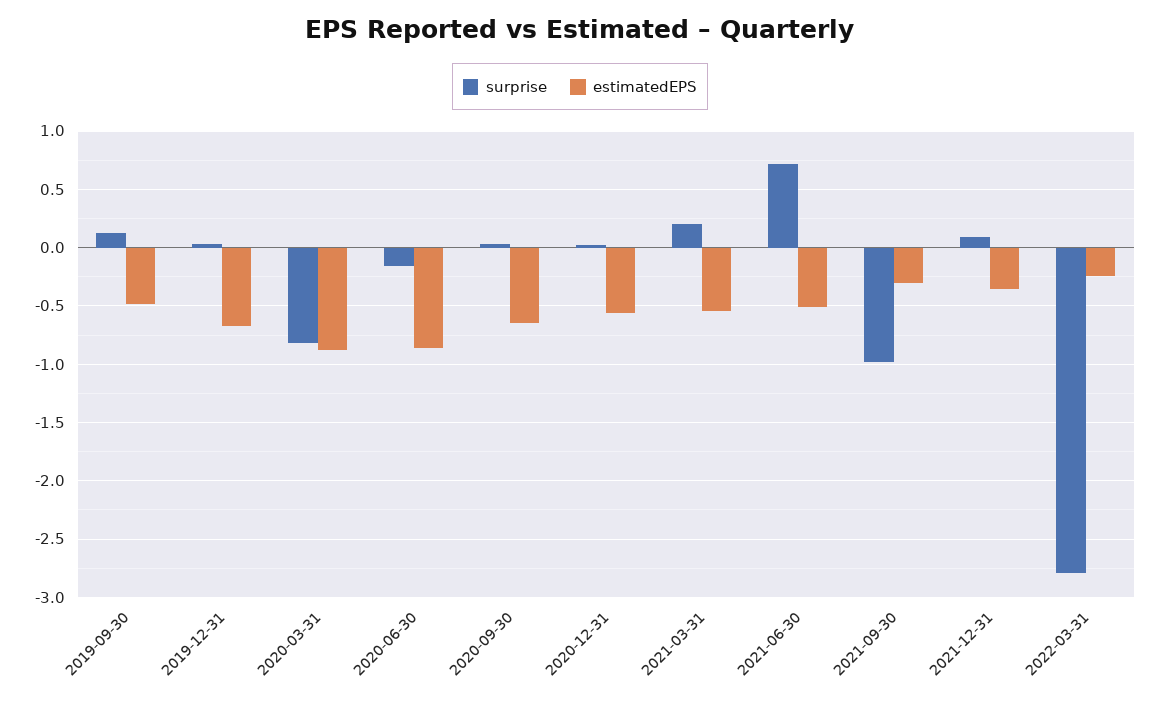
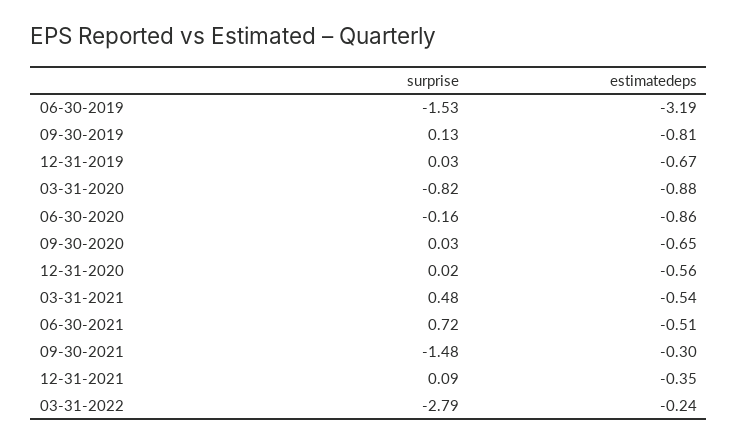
  {
    "surprise": {
      "2019-09-30": 0.13,
      "2019-12-31": 0.03,
      "2020-03-31": -0.82,
      "2020-06-30": -0.16,
      "2020-09-30": 0.03,
      "2020-12-31": 0.02,
-     "2021-03-31": 0.2,
+     "2021-03-31": 0.48,
      "2021-06-30": 0.72,
-     "2021-09-30": -1,
+     "2021-09-30": -1.48,
      "2021-12-31": 0.09,
-     "2022-03-31": -2.79
+     "2022-03-31": -2.79,
+     "06-30-2019": -1.53
    },
    "estimatedEPS": {
-     "2019-09-30": -0.5,
+     "2019-09-30": -0.81,
      "2019-12-31": -0.67,
      "2020-03-31": -0.88,
      "2020-06-30": -0.86,
      "2020-09-30": -0.65,
      "2020-12-31": -0.56,
      "2021-03-31": -0.54,
      "2021-06-30": -0.51,
      "2021-09-30": -0.3,
      "2021-12-31": -0.35,
-     "2022-03-31": -0.24
+     "2022-03-31": -0.24,
+     "06-30-2019": -3.19
    }
  }

